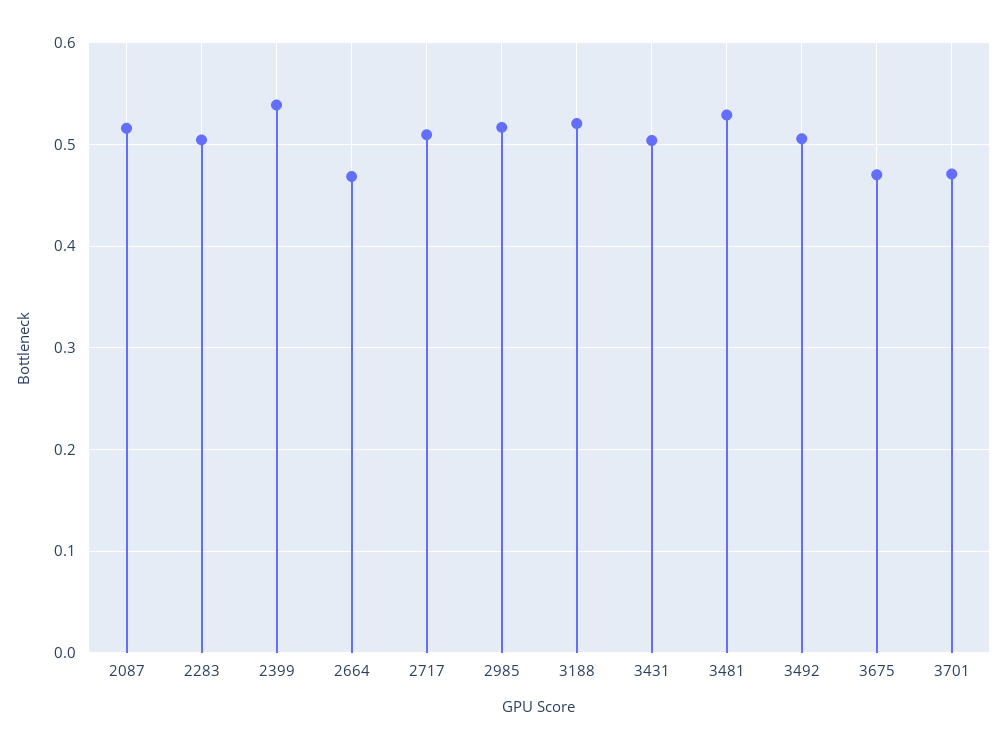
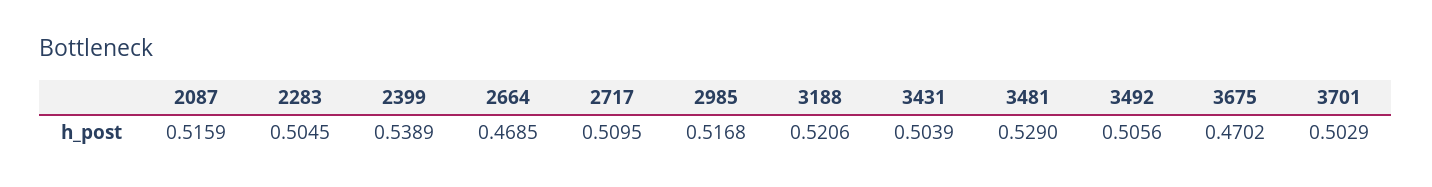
  {
    "2087": 0.5159,
    "2283": 0.5045,
    "2399": 0.5389,
    "2664": 0.4685,
    "2717": 0.5095,
    "2985": 0.5168,
    "3188": 0.5206,
    "3431": 0.5039,
    "3481": 0.529,
    "3492": 0.5056,
    "3675": 0.4702,
-   "3701": 0.47
+   "3701": 0.5029
  }

